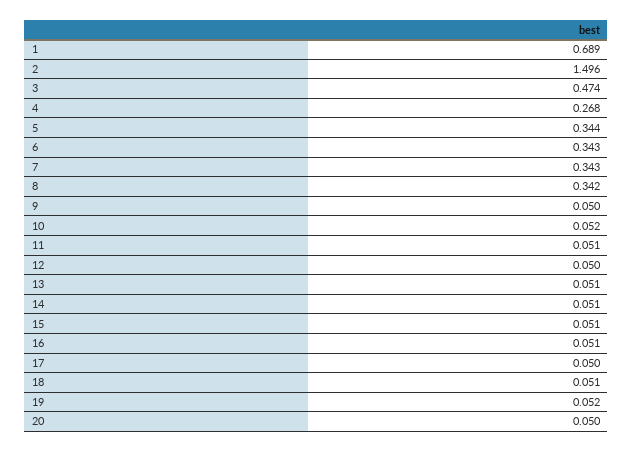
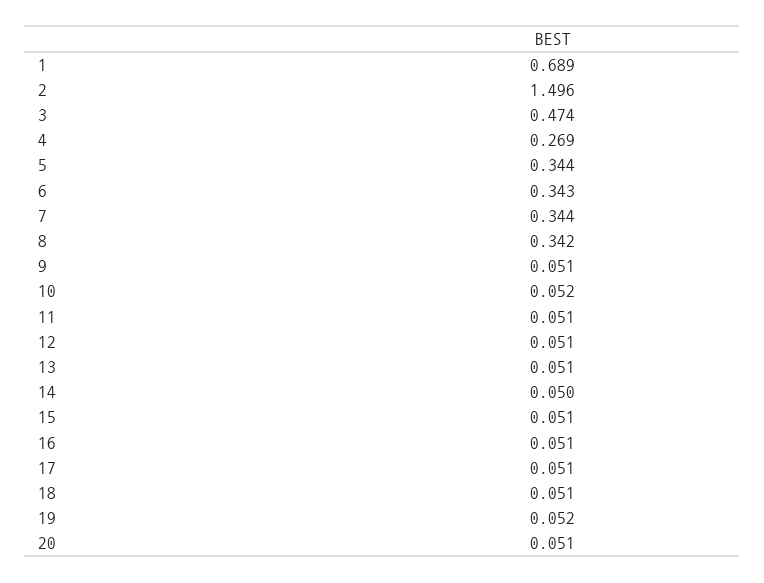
  {
    "1": 0.689,
    "2": 1.496,
    "3": 0.474,
-   "4": 0.268,
+   "4": 0.269,
    "5": 0.344,
    "6": 0.343,
-   "7": 0.343,
+   "7": 0.344,
    "8": 0.342,
-   "9": 0.05,
+   "9": 0.051,
    "10": 0.052,
    "11": 0.051,
-   "12": 0.05,
+   "12": 0.051,
    "13": 0.051,
-   "14": 0.051,
+   "14": 0.05,
    "15": 0.051,
    "16": 0.051,
-   "17": 0.05,
+   "17": 0.051,
    "18": 0.051,
    "19": 0.052,
-   "20": 0.05
+   "20": 0.051
  }

